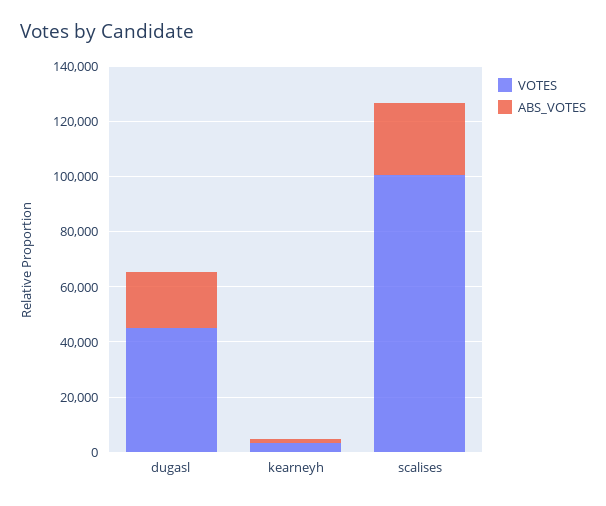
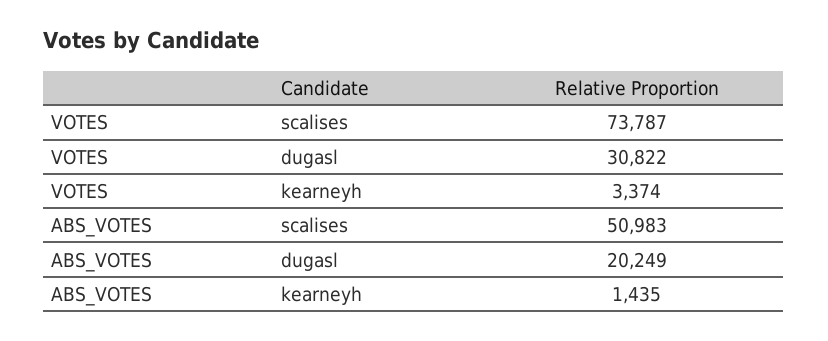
  {
    "VOTES": {
-     "dugasl": 45000,
+     "dugasl": 30822,
      "kearneyh": 3374,
-     "scalises": 100000
+     "scalises": 73787
    },
    "ABS_VOTES": {
      "dugasl": 20249,
      "kearneyh": 1435,
-     "scalises": 25000
+     "scalises": 50983
    }
  }

